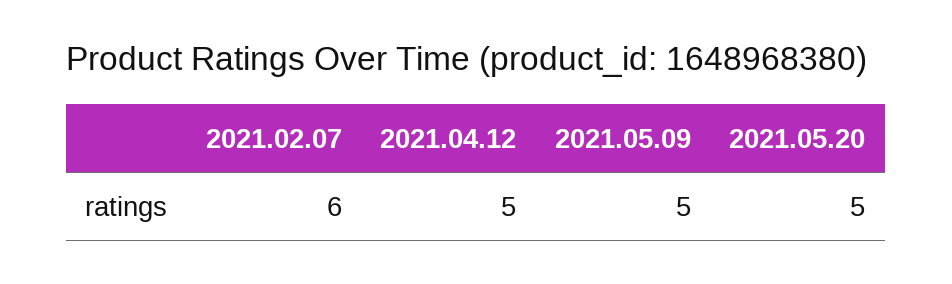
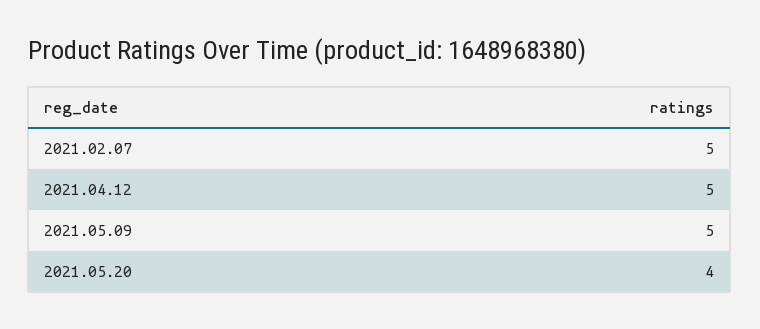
  {
-   "2021.02.07": 6,
+   "2021.02.07": 5,
    "2021.04.12": 5,
    "2021.05.09": 5,
-   "2021.05.20": 5
+   "2021.05.20": 4
  }

